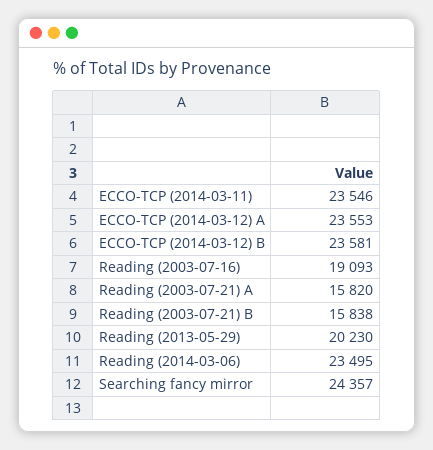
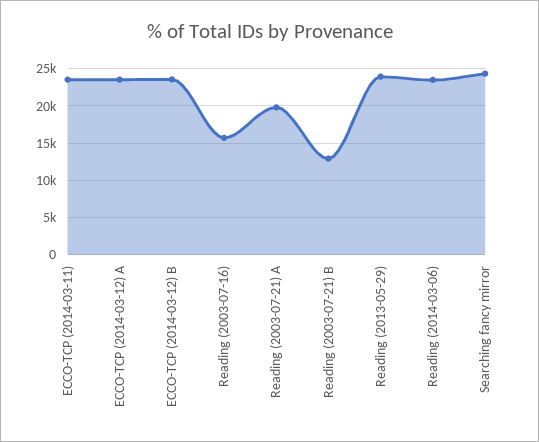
  {
    "ECCO-TCP (2014-03-11)": 23546,
    "ECCO-TCP (2014-03-12) A": 23553,
    "ECCO-TCP (2014-03-12) B": 23581,
-   "Reading (2003-07-16)": 19093,
+   "Reading (2003-07-16)": 16000,
-   "Reading (2003-07-21) A": 15820,
+   "Reading (2003-07-21) A": 20000,
-   "Reading (2003-07-21) B": 15838,
+   "Reading (2003-07-21) B": 13000,
-   "Reading (2013-05-29)": 20230,
+   "Reading (2013-05-29)": 24000,
    "Reading (2014-03-06)": 23495,
    "Searching fancy mirror": 24357
  }

